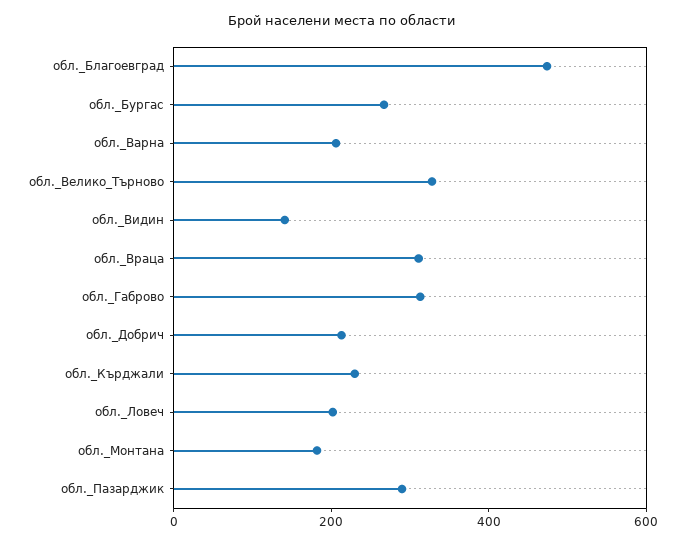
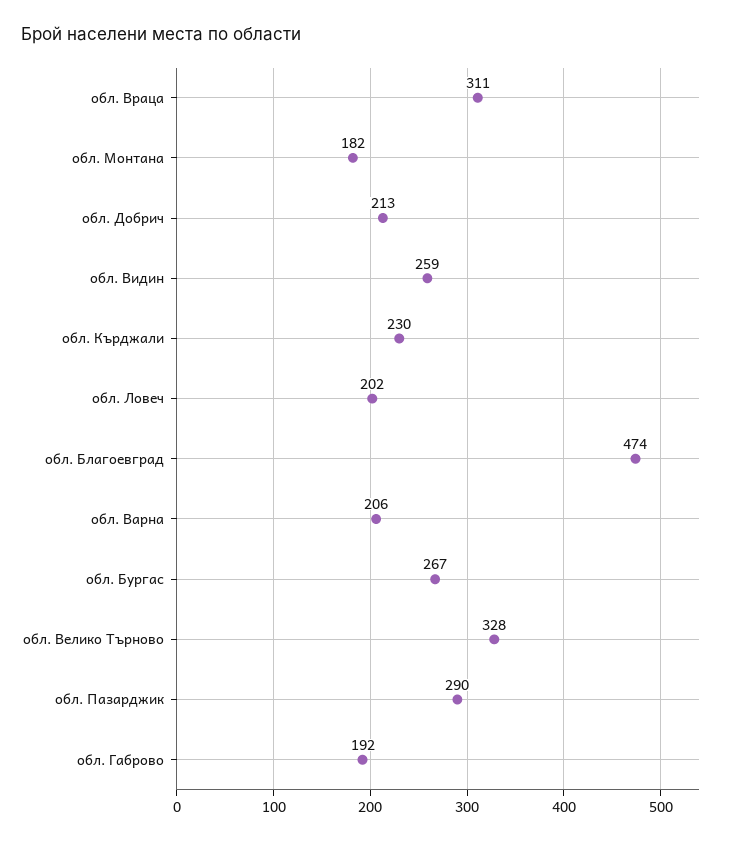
  {
    "обл._Благоевград": 474,
    "обл._Бургас": 267,
    "обл._Варна": 206,
    "обл._Велико_Търново": 328,
-   "обл._Видин": 150,
+   "обл._Видин": 259,
    "обл._Враца": 311,
-   "обл._Габрово": 300,
+   "обл._Габрово": 192,
    "обл._Добрич": 213,
    "обл._Кърджали": 230,
    "обл._Ловеч": 202,
    "обл._Монтана": 182,
    "обл._Пазарджик": 290
  }

